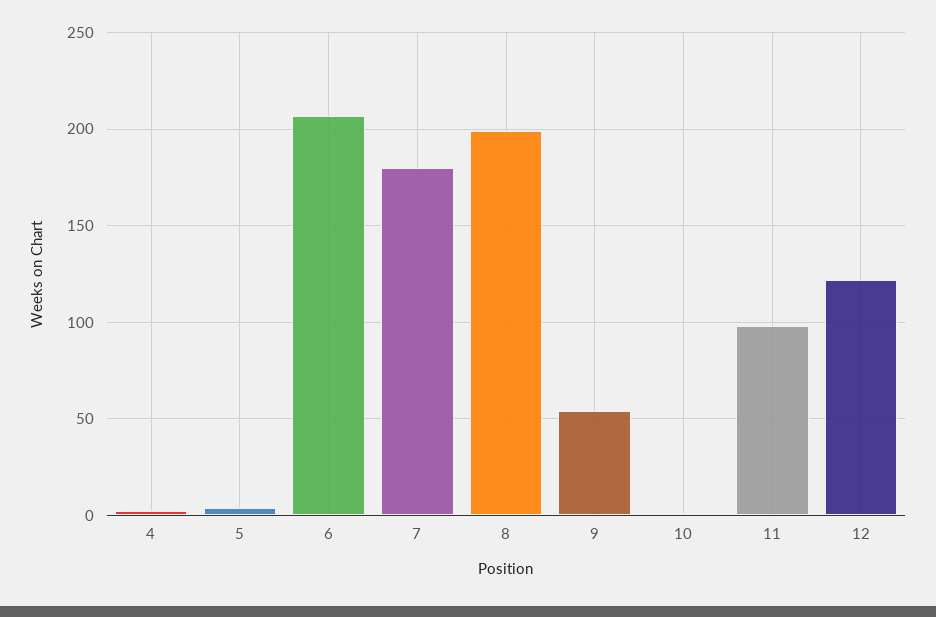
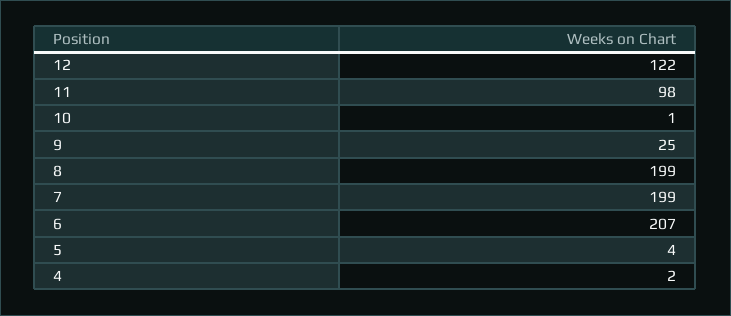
  {
    "4": 2,
    "5": 4,
    "6": 207,
-   "7": 180,
+   "7": 199,
    "8": 199,
-   "9": 55,
+   "9": 25,
    "10": 1,
    "11": 98,
    "12": 122
  }

